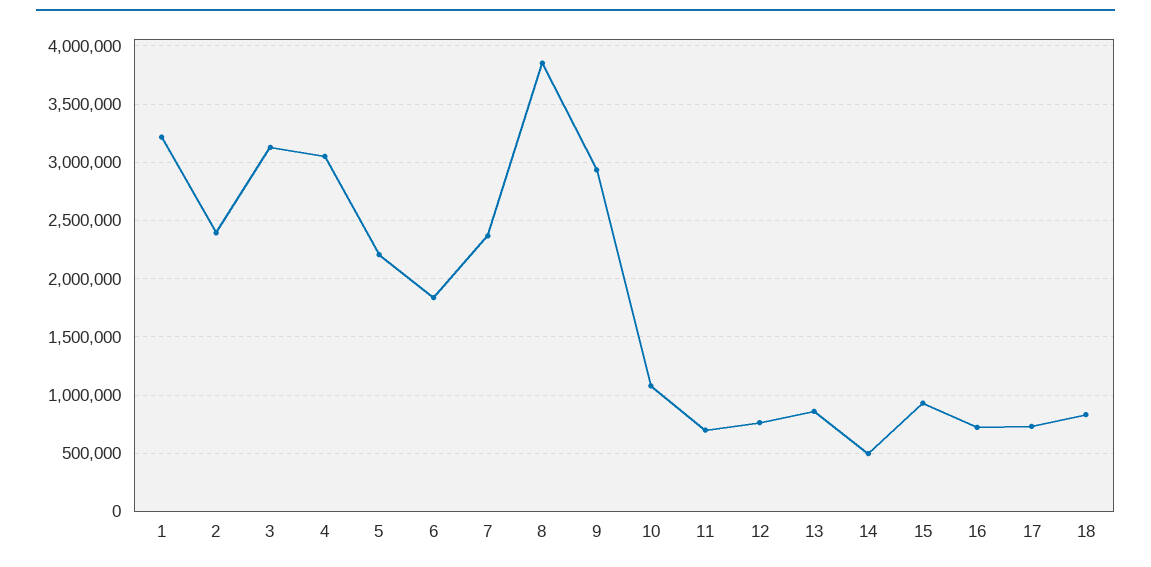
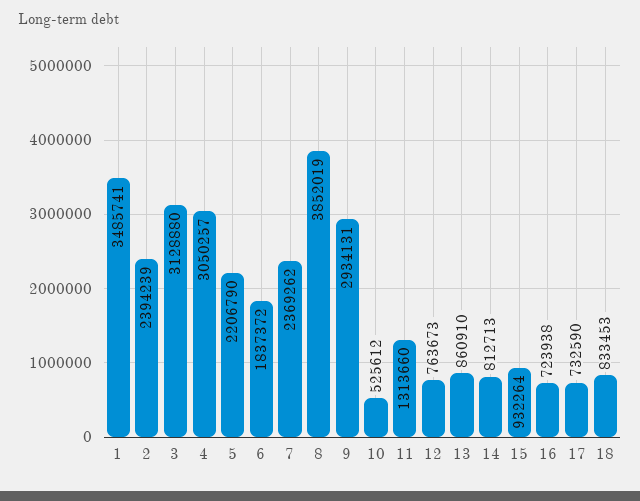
  {
-   "1": 3200000,
+   "1": 3485741,
    "2": 2394239,
    "3": 3128880,
    "4": 3050257,
    "5": 2206790,
    "6": 1837372,
    "7": 2369262,
    "8": 3852019,
    "9": 2934131,
-   "10": 1100000,
+   "10": 525612,
-   "11": 700000,
+   "11": 1313660,
    "12": 763673,
    "13": 860910,
-   "14": 500000,
+   "14": 812713,
    "15": 932264,
    "16": 723938,
    "17": 732590,
    "18": 833453
  }

